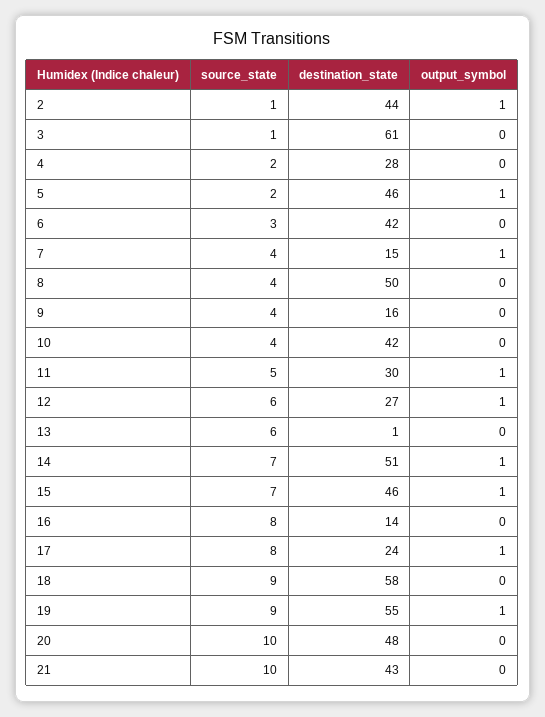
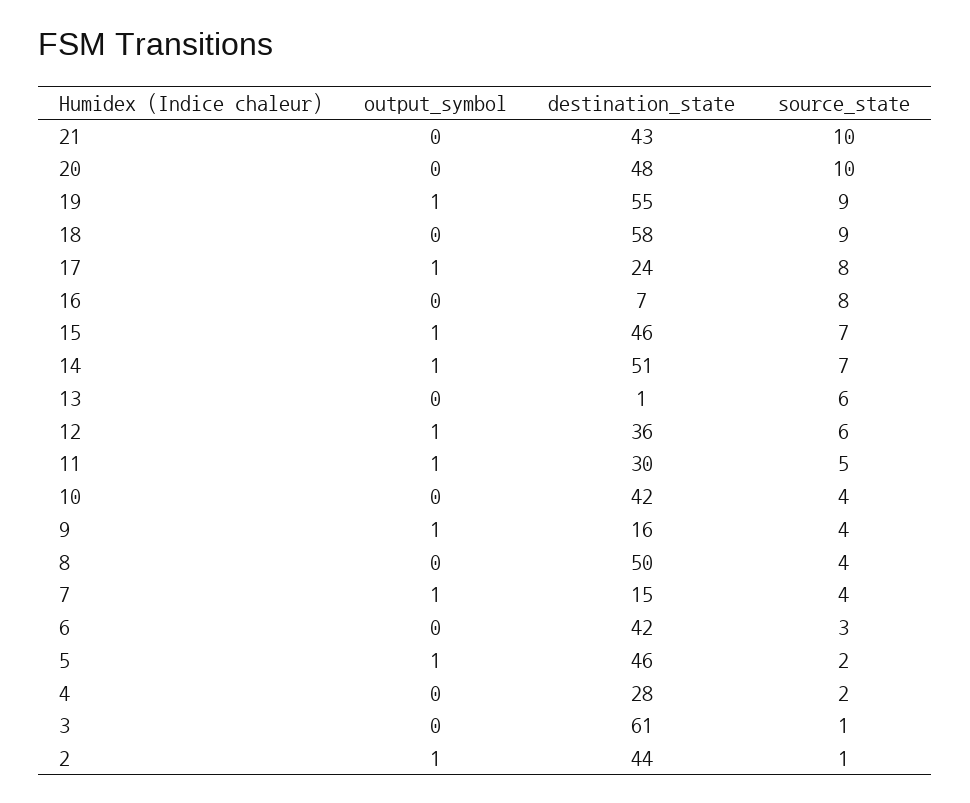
  {
    "source_state": {
      "2": 1,
      "3": 1,
      "4": 2,
      "5": 2,
      "6": 3,
      "7": 4,
      "8": 4,
      "9": 4,
      "10": 4,
      "11": 5,
      "12": 6,
      "13": 6,
      "14": 7,
      "15": 7,
      "16": 8,
      "17": 8,
      "18": 9,
      "19": 9,
      "20": 10,
      "21": 10
    },
    "destination_state": {
      "2": 44,
      "3": 61,
      "4": 28,
      "5": 46,
      "6": 42,
      "7": 15,
      "8": 50,
      "9": 16,
      "10": 42,
      "11": 30,
-     "12": 27,
+     "12": 36,
      "13": 1,
      "14": 51,
      "15": 46,
-     "16": 14,
+     "16": 7,
      "17": 24,
      "18": 58,
      "19": 55,
      "20": 48,
      "21": 43
    },
    "output_symbol": {
      "2": 1,
      "3": 0,
      "4": 0,
      "5": 1,
      "6": 0,
      "7": 1,
      "8": 0,
-     "9": 0,
+     "9": 1,
      "10": 0,
      "11": 1,
      "12": 1,
      "13": 0,
      "14": 1,
      "15": 1,
      "16": 0,
      "17": 1,
      "18": 0,
      "19": 1,
      "20": 0,
      "21": 0
    }
  }

